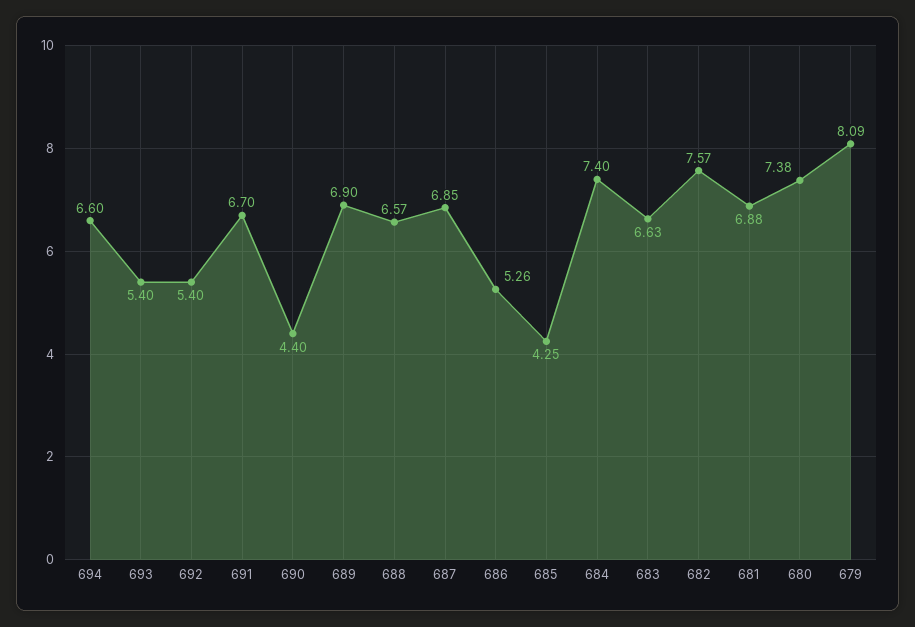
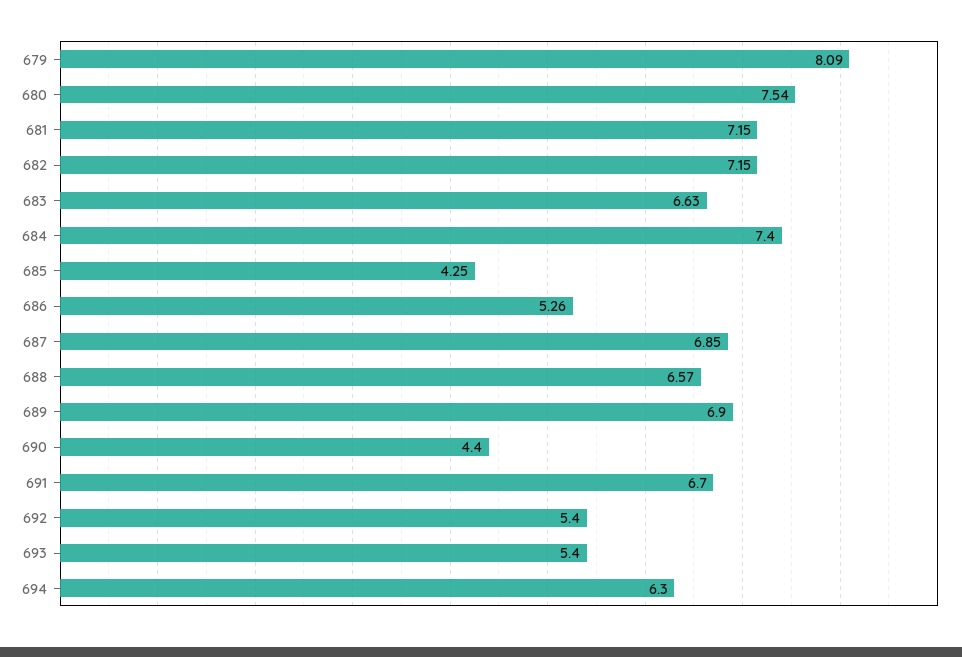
  {
-   "694": 6.6,
+   "694": 6.3,
    "693": 5.4,
    "692": 5.4,
    "691": 6.7,
    "690": 4.4,
    "689": 6.9,
    "688": 6.57,
    "687": 6.85,
    "686": 5.26,
    "685": 4.25,
    "684": 7.4,
    "683": 6.63,
-   "682": 7.57,
+   "682": 7.15,
-   "681": 6.88,
+   "681": 7.15,
-   "680": 7.38,
+   "680": 7.54,
    "679": 8.09
  }

